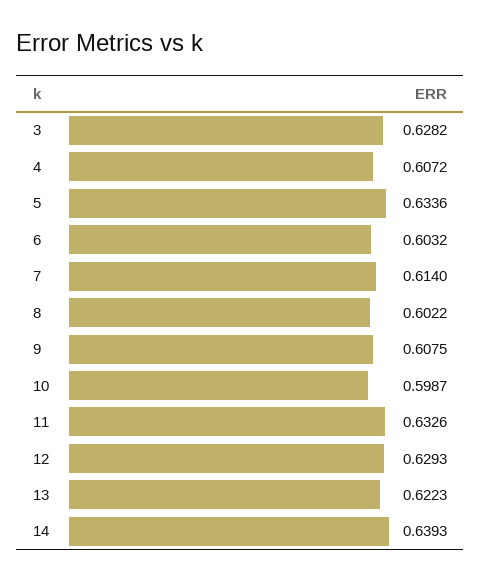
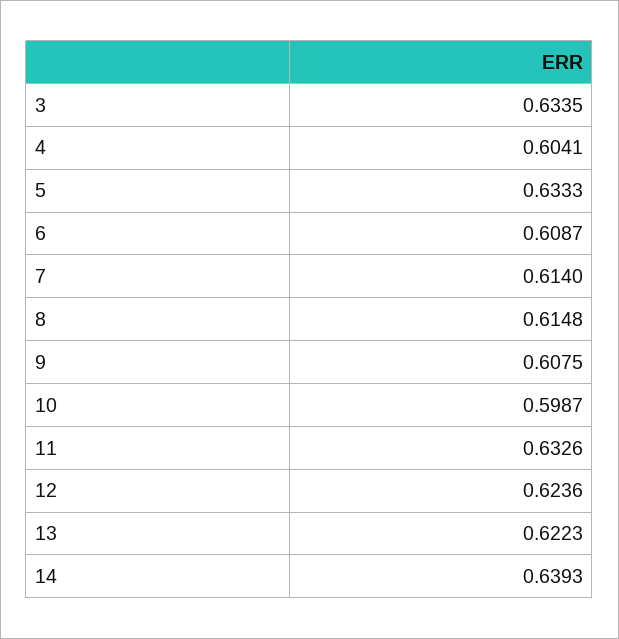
  {
-   "3": 0.6282,
+   "3": 0.6335,
-   "4": 0.6072,
+   "4": 0.6041,
-   "5": 0.6336,
+   "5": 0.6333,
-   "6": 0.6032,
+   "6": 0.6087,
    "7": 0.614,
-   "8": 0.6022,
+   "8": 0.6148,
    "9": 0.6075,
    "10": 0.5987,
    "11": 0.6326,
-   "12": 0.6293,
+   "12": 0.6236,
    "13": 0.6223,
    "14": 0.6393
  }

